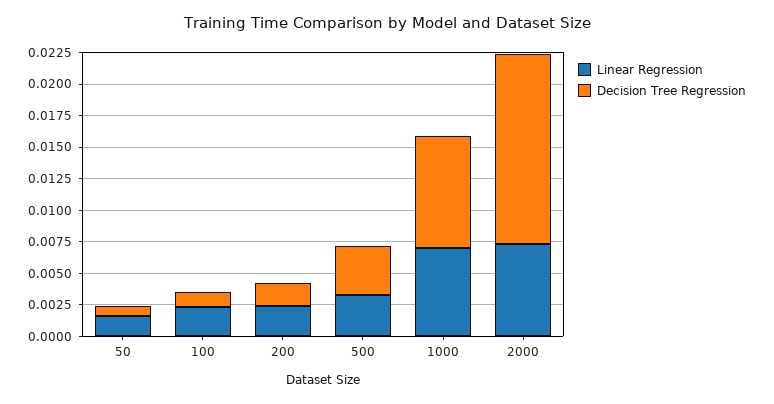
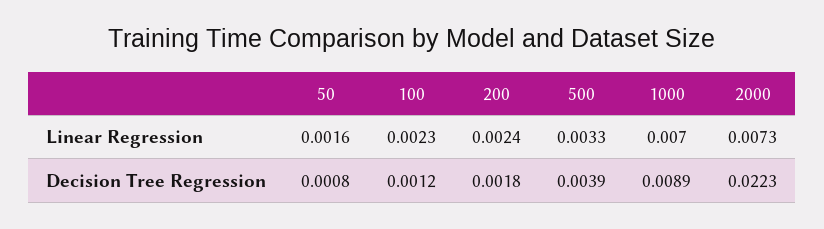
  {
    "Linear Regression": {
      "50": 0.0016,
      "100": 0.0023,
      "200": 0.0024,
      "500": 0.0033,
      "1000": 0.007,
      "2000": 0.0073
    },
    "Decision Tree Regression": {
      "50": 0.0008,
      "100": 0.0012,
      "200": 0.0018,
      "500": 0.0039,
      "1000": 0.0089,
-     "2000": 0.015
+     "2000": 0.0223
    }
  }

